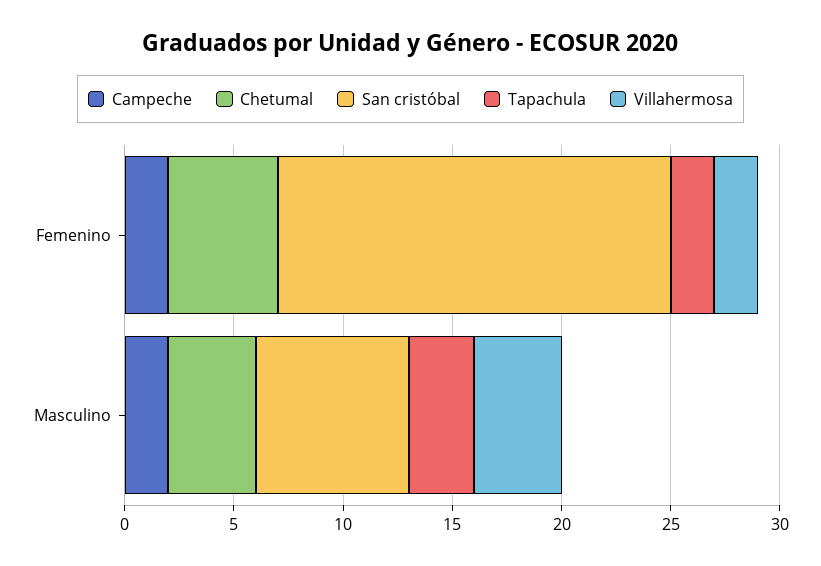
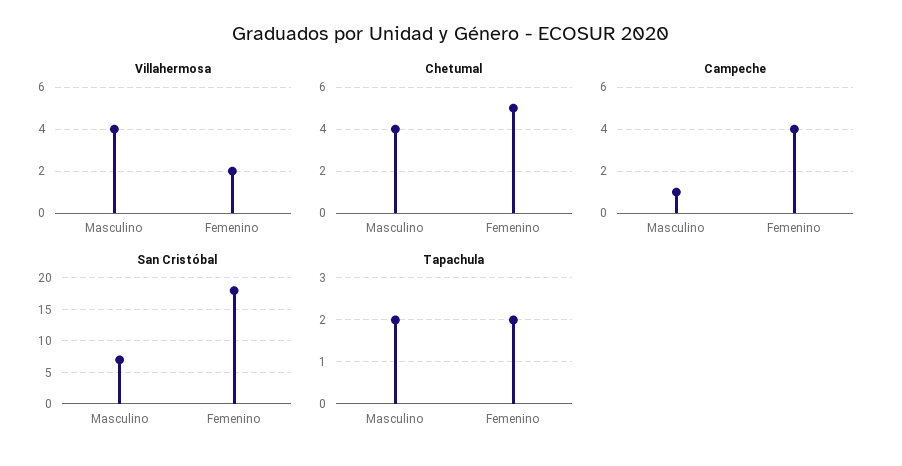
  {
    "Campeche": {
-     "Femenino": 2,
+     "Femenino": 4,
-     "Masculino": 2
+     "Masculino": 1
    },
    "Chetumal": {
      "Femenino": 5,
      "Masculino": 4
    },
    "San cristóbal": {
      "Femenino": 18,
      "Masculino": 7
    },
    "Tapachula": {
      "Femenino": 2,
-     "Masculino": 3
+     "Masculino": 2
    },
    "Villahermosa": {
      "Femenino": 2,
      "Masculino": 4
    }
  }

